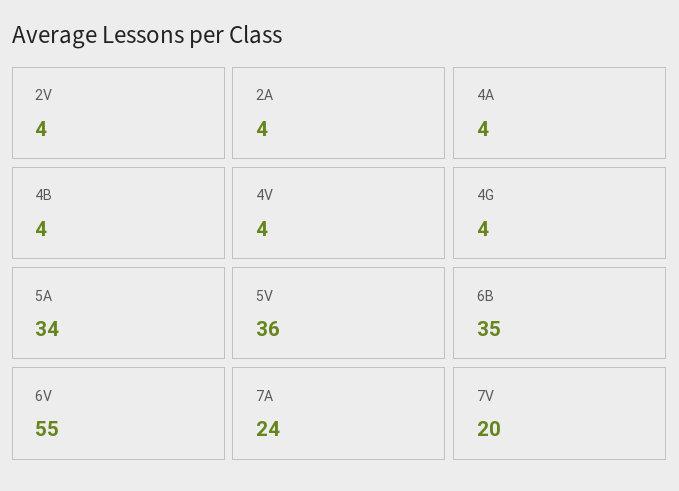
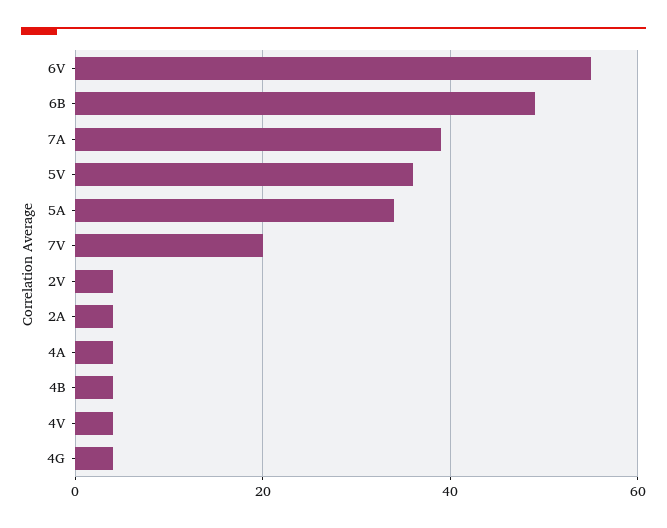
  {
    "2V": 4,
    "2A": 4,
    "4A": 4,
    "4B": 4,
    "4V": 4,
    "4G": 4,
    "5A": 34,
    "5V": 36,
-   "6B": 35,
+   "6B": 50,
    "6V": 55,
-   "7A": 24,
+   "7A": 40,
    "7V": 20
  }

